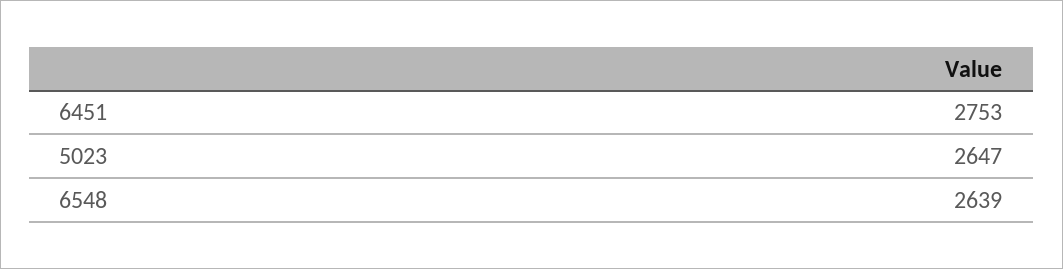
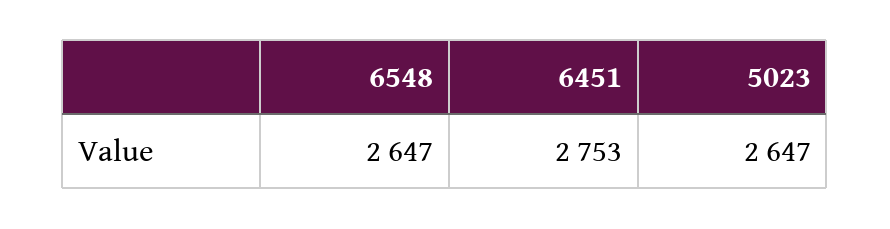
  {
    "6451": 2753,
    "5023": 2647,
-   "6548": 2639
+   "6548": 2647
  }

